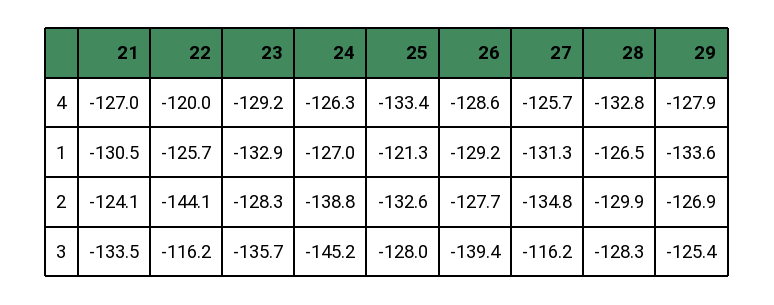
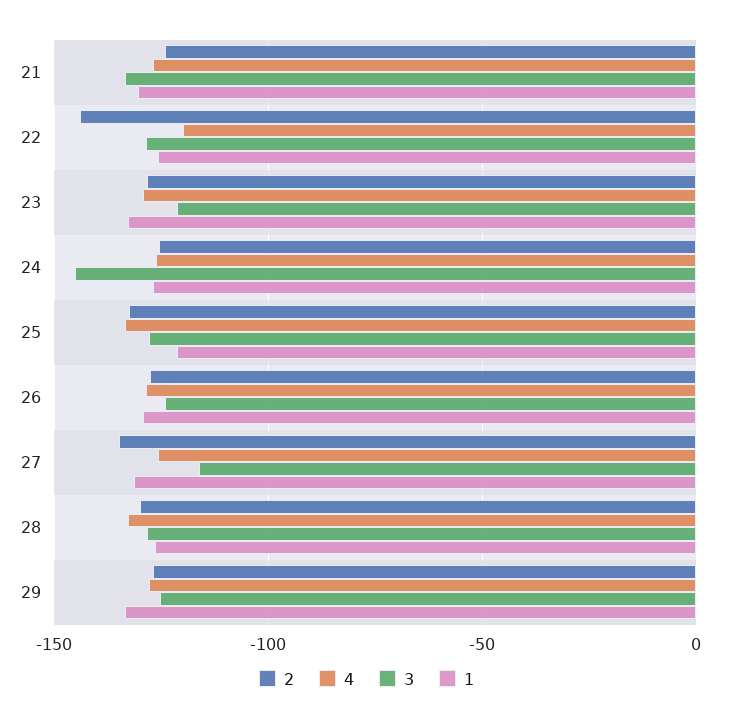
  {
    "4": {
      "21": -127,
      "22": -120,
      "23": -129.2,
      "24": -126.3,
      "25": -133.4,
      "26": -128.6,
      "27": -125.7,
      "28": -132.8,
      "29": -127.9
    },
    "1": {
      "21": -130.5,
      "22": -125.7,
      "23": -132.9,
      "24": -127,
      "25": -121.3,
      "26": -129.2,
      "27": -131.3,
      "28": -126.5,
      "29": -133.6
    },
    "2": {
      "21": -124.1,
      "22": -144.1,
      "23": -128.3,
-     "24": -138.8,
+     "24": -125,
      "25": -132.6,
      "26": -127.7,
      "27": -134.8,
      "28": -129.9,
      "29": -126.9
    },
    "3": {
      "21": -133.5,
-     "22": -116.2,
+     "22": -130,
-     "23": -135.7,
+     "23": -120,
      "24": -145.2,
      "25": -128,
-     "26": -139.4,
+     "26": -125,
      "27": -116.2,
      "28": -128.3,
      "29": -125.4
    }
  }

